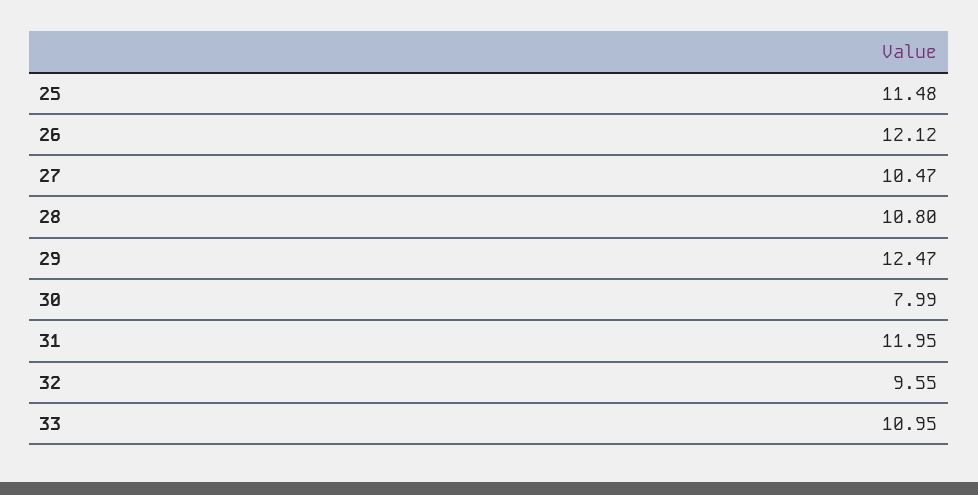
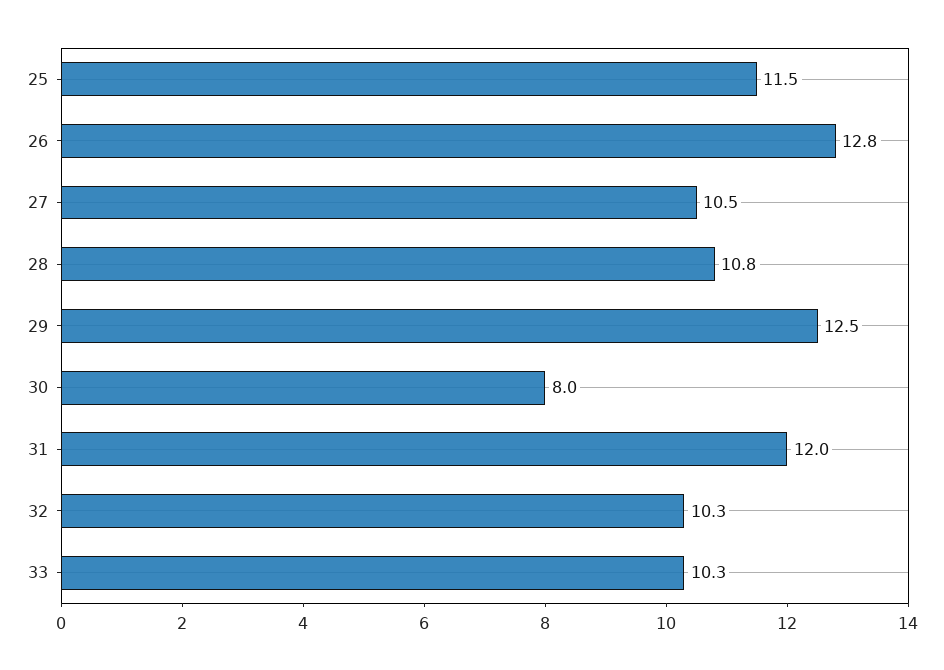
  {
    "25": 11.48,
-   "26": 12.12,
+   "26": 12.8,
    "27": 10.47,
    "28": 10.8,
    "29": 12.47,
    "30": 7.99,
    "31": 11.95,
-   "32": 9.55,
+   "32": 10.3,
-   "33": 10.95
+   "33": 10.3
  }

